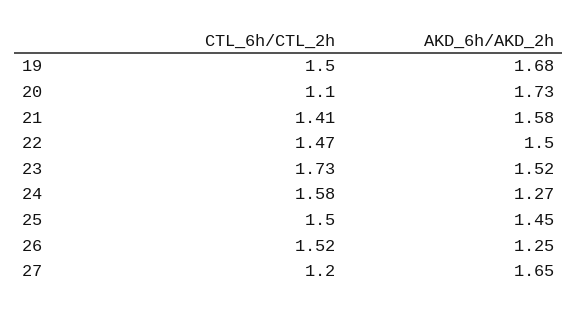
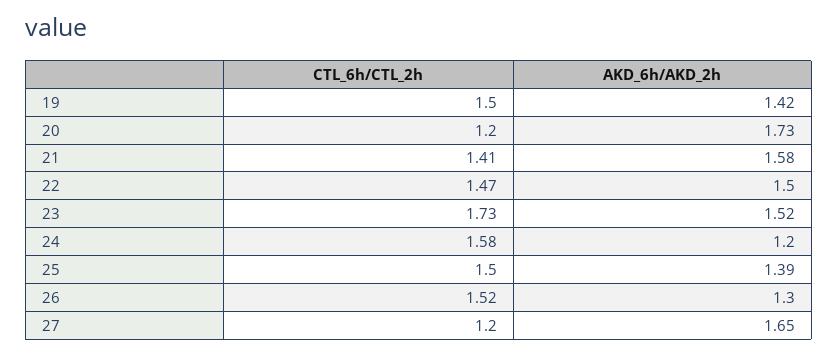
  {
    "CTL_6h/CTL_2h": {
      "19": 1.5,
-     "20": 1.1,
+     "20": 1.2,
      "21": 1.41,
      "22": 1.47,
      "23": 1.73,
      "24": 1.58,
      "25": 1.5,
      "26": 1.52,
      "27": 1.2
    },
    "AKD_6h/AKD_2h": {
-     "19": 1.68,
+     "19": 1.42,
      "20": 1.73,
      "21": 1.58,
      "22": 1.5,
      "23": 1.52,
-     "24": 1.27,
+     "24": 1.2,
-     "25": 1.45,
+     "25": 1.39,
-     "26": 1.25,
+     "26": 1.3,
      "27": 1.65
    }
  }

